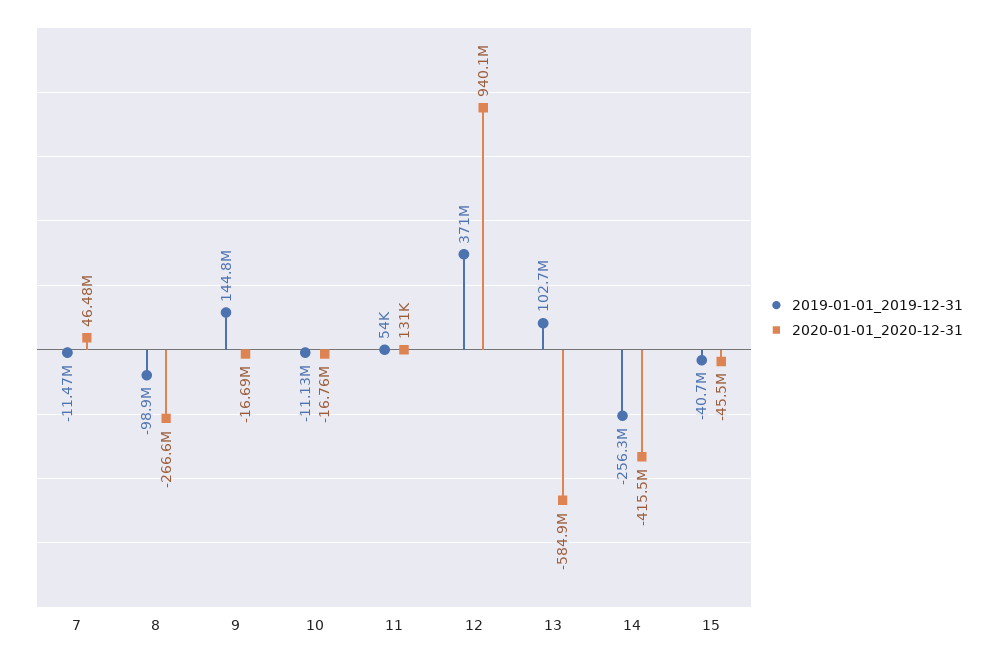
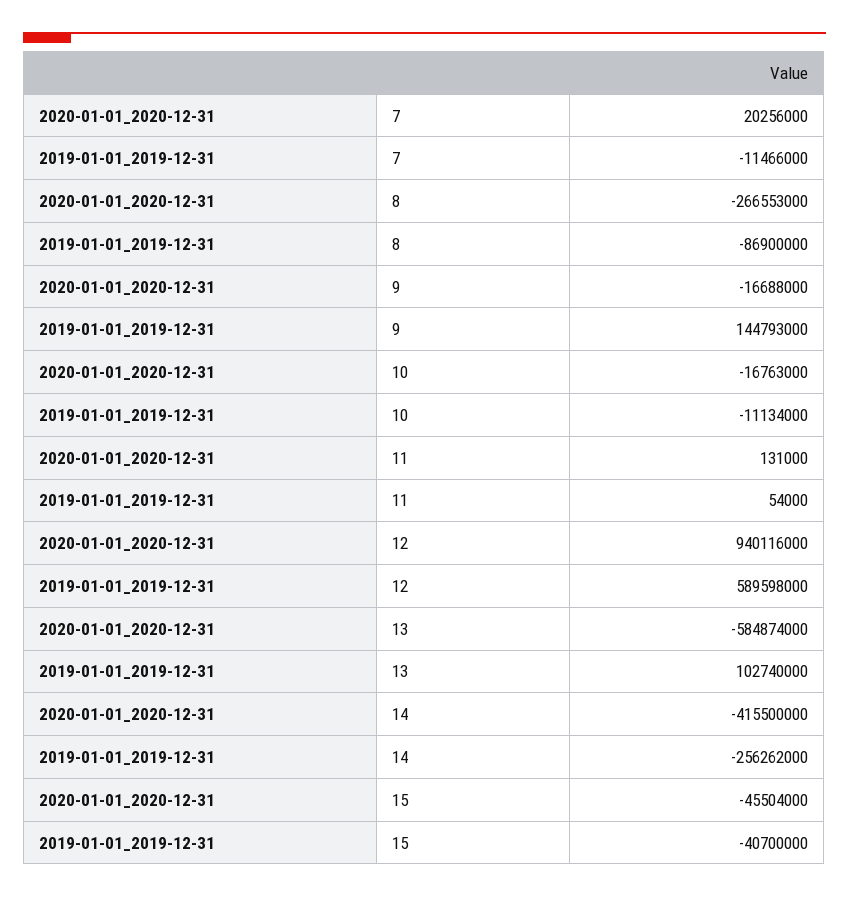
  {
    "2019-01-01_2019-12-31": {
      "7": -11466000,
-     "8": -98900000,
+     "8": -86900000,
      "9": 144793000,
      "10": -11134000,
      "11": 54000,
-     "12": 371000000,
+     "12": 589598000,
      "13": 102740000,
      "14": -256262000,
      "15": -40700000
    },
    "2020-01-01_2020-12-31": {
-     "7": 46480000,
+     "7": 20256000,
      "8": -266553000,
      "9": -16688000,
      "10": -16763000,
      "11": 131000,
      "12": 940116000,
      "13": -584874000,
      "14": -415500000,
      "15": -45504000
    }
  }

